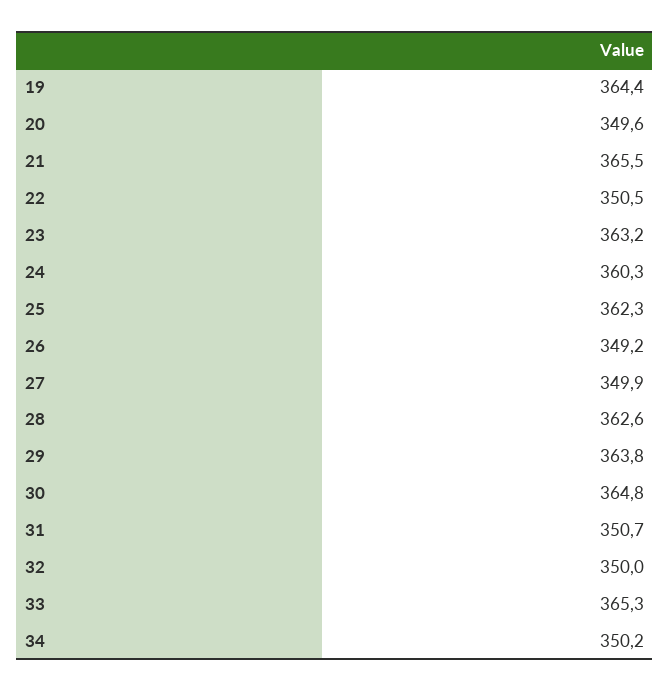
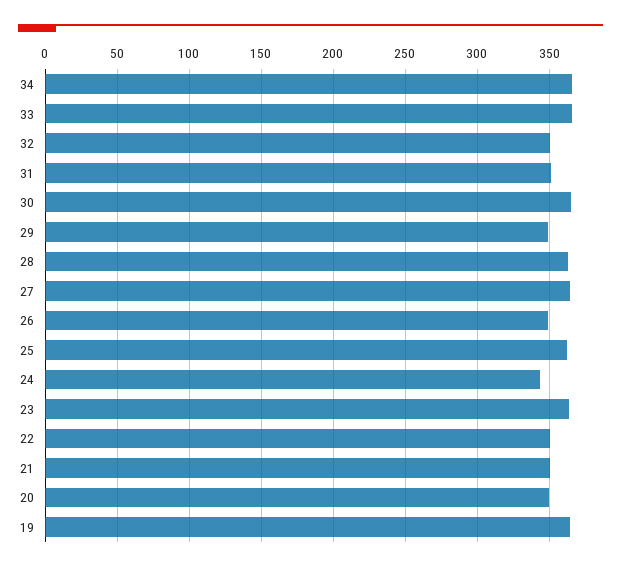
  {
    "19": 364.4,
    "20": 349.6,
-   "21": 365.5,
+   "21": 350,
    "22": 350.5,
    "23": 363.2,
-   "24": 360.3,
+   "24": 345,
    "25": 362.3,
    "26": 349.2,
-   "27": 349.9,
+   "27": 365,
    "28": 362.6,
-   "29": 363.8,
+   "29": 350,
    "30": 364.8,
    "31": 350.7,
    "32": 350,
    "33": 365.3,
-   "34": 350.2
+   "34": 365
  }

